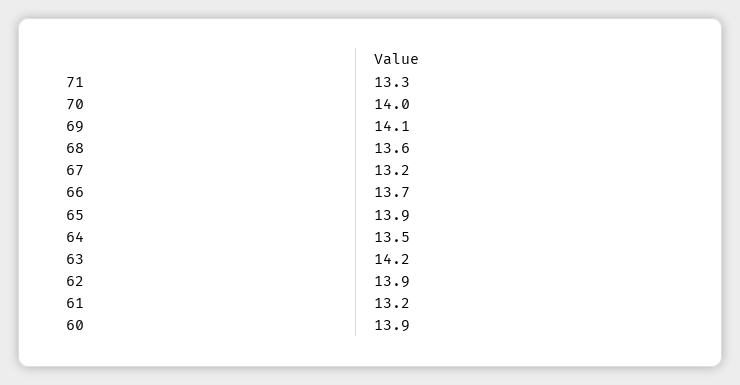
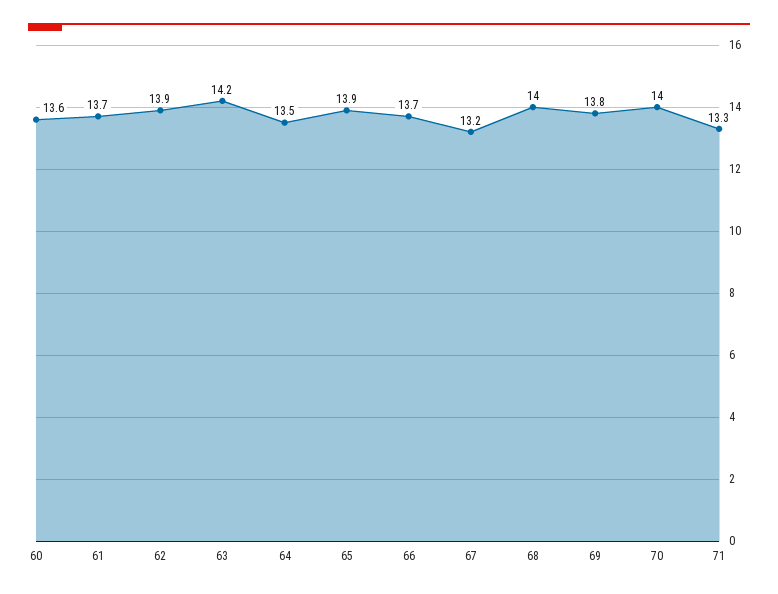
  {
    "71": 13.3,
    "70": 14,
-   "69": 14.1,
+   "69": 13.8,
-   "68": 13.6,
+   "68": 14,
    "67": 13.2,
    "66": 13.7,
    "65": 13.9,
    "64": 13.5,
    "63": 14.2,
    "62": 13.9,
-   "61": 13.2,
+   "61": 13.7,
-   "60": 13.9
+   "60": 13.6
  }

